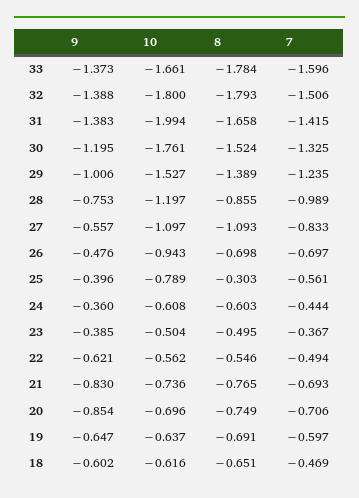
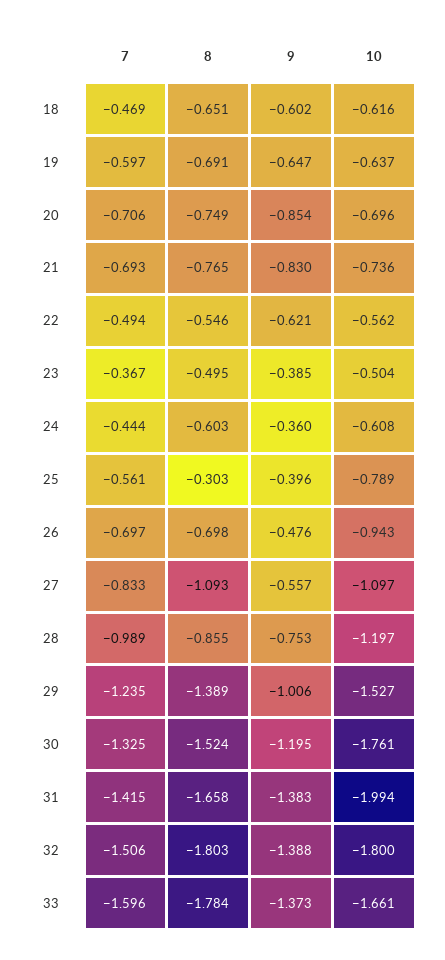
  {
    "9": {
      "33": -1.373,
      "32": -1.388,
      "31": -1.383,
      "30": -1.195,
      "29": -1.006,
      "28": -0.753,
      "27": -0.557,
      "26": -0.476,
      "25": -0.396,
      "24": -0.36,
      "23": -0.385,
      "22": -0.621,
      "21": -0.83,
      "20": -0.854,
      "19": -0.647,
      "18": -0.602
    },
    "10": {
      "33": -1.661,
      "32": -1.8,
      "31": -1.994,
      "30": -1.761,
      "29": -1.527,
      "28": -1.197,
      "27": -1.097,
      "26": -0.943,
      "25": -0.789,
      "24": -0.608,
      "23": -0.504,
      "22": -0.562,
      "21": -0.736,
      "20": -0.696,
      "19": -0.637,
      "18": -0.616
    },
    "8": {
      "33": -1.784,
-     "32": -1.793,
+     "32": -1.803,
      "31": -1.658,
      "30": -1.524,
      "29": -1.389,
      "28": -0.855,
      "27": -1.093,
      "26": -0.698,
      "25": -0.303,
      "24": -0.603,
      "23": -0.495,
      "22": -0.546,
      "21": -0.765,
      "20": -0.749,
      "19": -0.691,
      "18": -0.651
    },
    "7": {
      "33": -1.596,
      "32": -1.506,
      "31": -1.415,
      "30": -1.325,
      "29": -1.235,
      "28": -0.989,
      "27": -0.833,
      "26": -0.697,
      "25": -0.561,
      "24": -0.444,
      "23": -0.367,
      "22": -0.494,
      "21": -0.693,
      "20": -0.706,
      "19": -0.597,
      "18": -0.469
    }
  }

